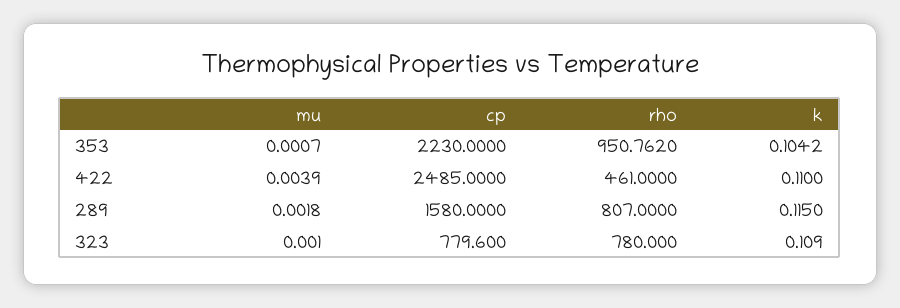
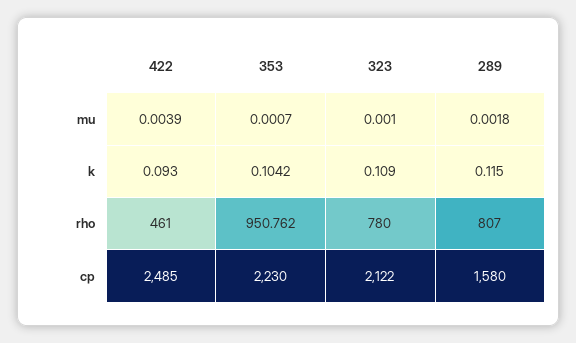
  {
    "mu": {
      "353": 0.0007,
      "422": 0.0039,
      "289": 0.0018,
      "323": 0.001
    },
    "cp": {
      "353": 2230,
      "422": 2485,
      "289": 1580,
-     "323": 779.6
+     "323": 2122
    },
    "rho": {
      "353": 950.762,
      "422": 461,
      "289": 807,
      "323": 780
    },
    "k": {
      "353": 0.1042,
-     "422": 0.11,
+     "422": 0.093,
      "289": 0.115,
      "323": 0.109
    }
  }

